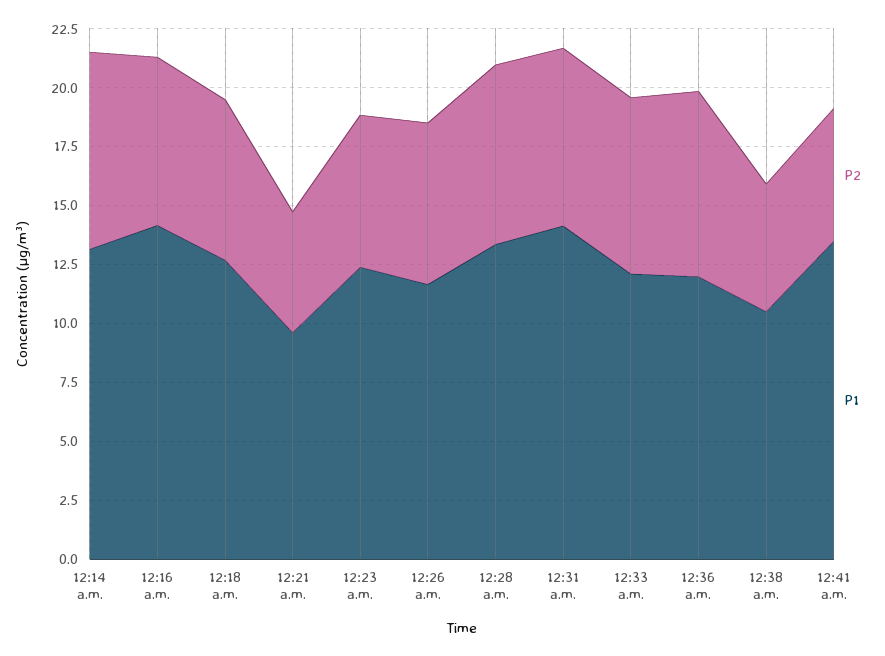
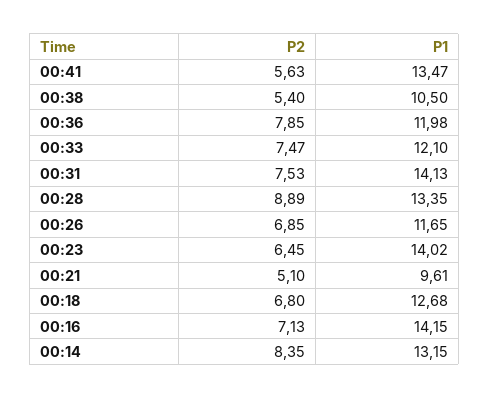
  {
    "P2": {
      "12:14 a.m.": 8.35,
      "12:16 a.m.": 7.13,
      "12:18 a.m.": 6.8,
      "12:21 a.m.": 5.1,
      "12:23 a.m.": 6.45,
      "12:26 a.m.": 6.85,
-     "12:28 a.m.": 7.5,
+     "12:28 a.m.": 8.89,
      "12:31 a.m.": 7.53,
      "12:33 a.m.": 7.47,
      "12:36 a.m.": 7.85,
      "12:38 a.m.": 5.4,
      "12:41 a.m.": 5.63
    },
    "P1": {
      "12:14 a.m.": 13.15,
      "12:16 a.m.": 14.15,
      "12:18 a.m.": 12.68,
      "12:21 a.m.": 9.61,
-     "12:23 a.m.": 12.5,
+     "12:23 a.m.": 14.02,
      "12:26 a.m.": 11.65,
      "12:28 a.m.": 13.35,
      "12:31 a.m.": 14.13,
      "12:33 a.m.": 12.1,
      "12:36 a.m.": 11.98,
      "12:38 a.m.": 10.5,
      "12:41 a.m.": 13.47
    }
  }

